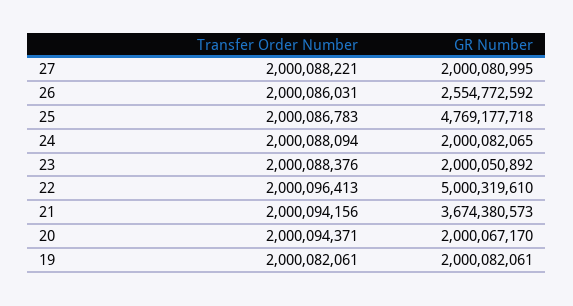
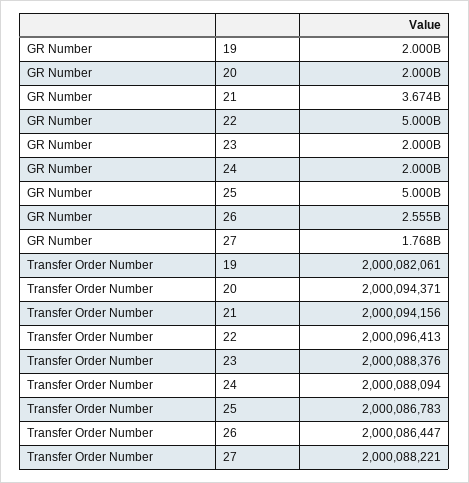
  {
    "Transfer Order Number": {
      "27": 2000088221,
-     "26": 2000086031,
+     "26": 2000086447,
      "25": 2000086783,
      "24": 2000088094,
      "23": 2000088376,
      "22": 2000096413,
      "21": 2000094156,
      "20": 2000094371,
      "19": 2000082061
    },
    "GR Number": {
-     "27": 2000080995,
+     "27": 1768000000,
      "26": 2554772592,
-     "25": 4769177718,
+     "25": 5000000000,
      "24": 2000082065,
      "23": 2000050892,
      "22": 5000319610,
      "21": 3674380573,
      "20": 2000067170,
      "19": 2000082061
    }
  }

